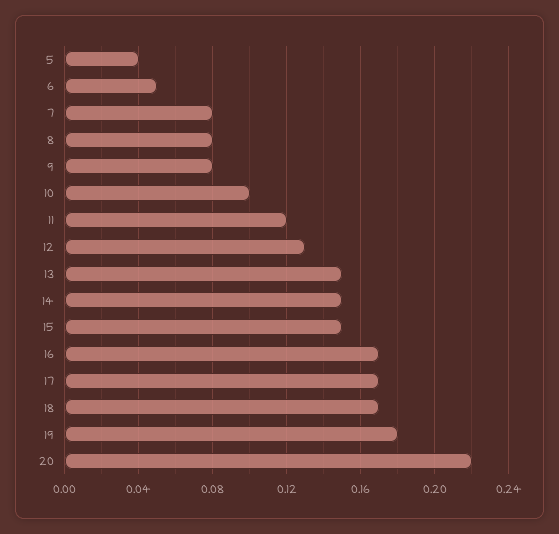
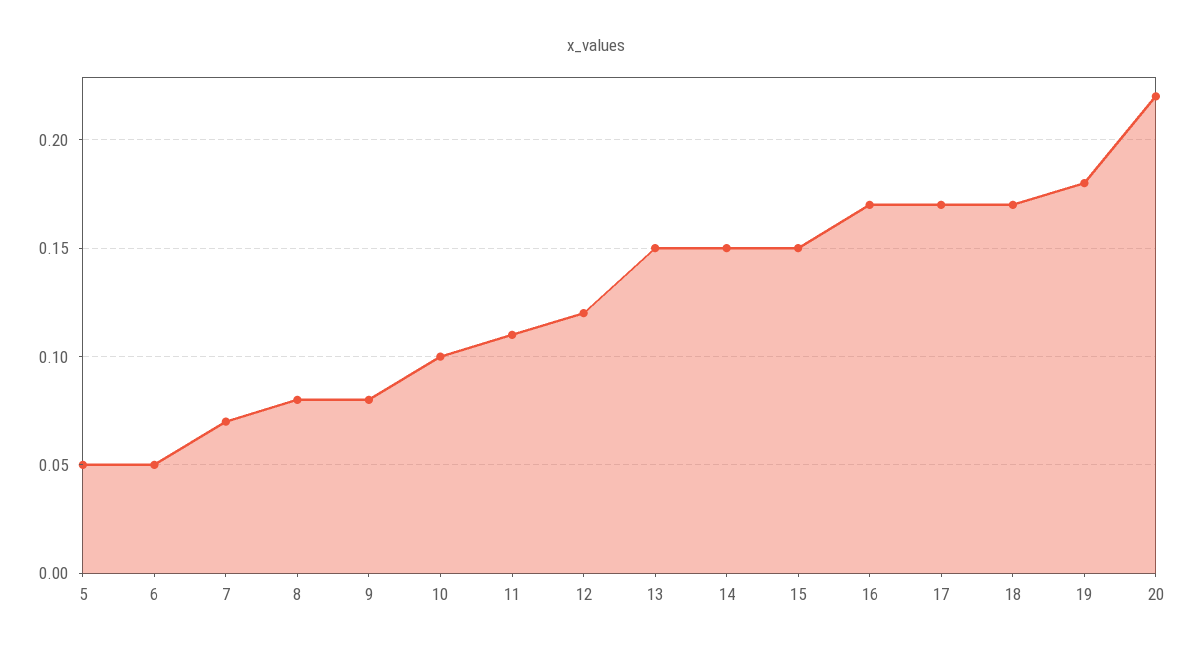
  {
-   "5": 0.04,
+   "5": 0.05,
    "6": 0.05,
-   "7": 0.08,
+   "7": 0.07,
    "8": 0.08,
    "9": 0.08,
    "10": 0.1,
-   "11": 0.12,
+   "11": 0.11,
-   "12": 0.13,
+   "12": 0.12,
    "13": 0.15,
    "14": 0.15,
    "15": 0.15,
    "16": 0.17,
    "17": 0.17,
    "18": 0.17,
    "19": 0.18,
    "20": 0.22
  }

